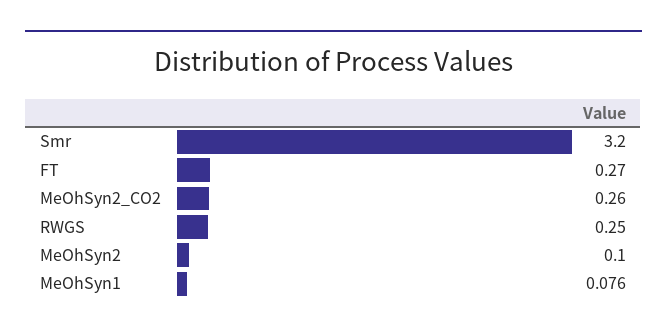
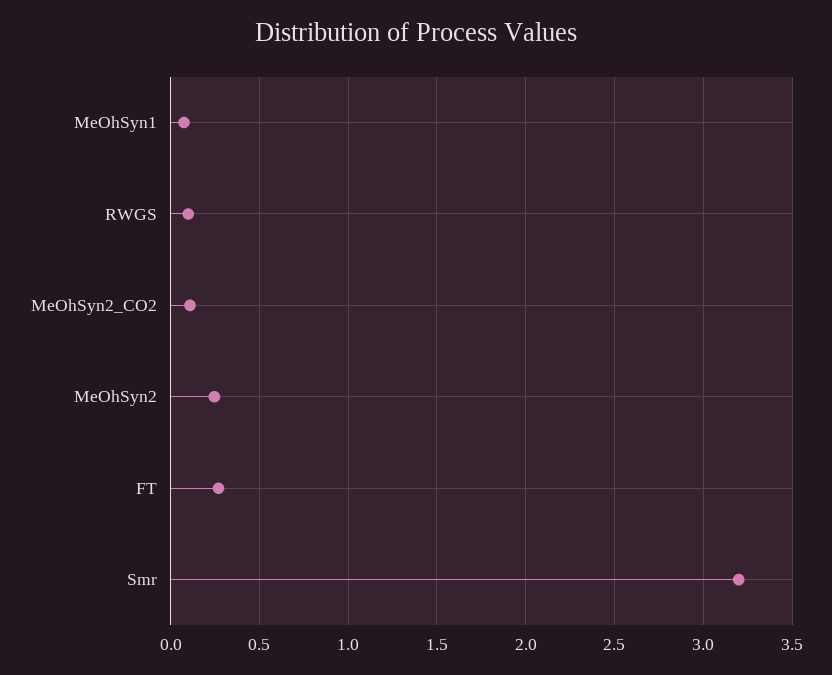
  {
    "Smr": 3.2,
    "FT": 0.27,
-   "MeOhSyn2_CO2": 0.26,
+   "MeOhSyn2_CO2": 0.1,
-   "RWGS": 0.25,
+   "RWGS": 0.1,
-   "MeOhSyn2": 0.1,
+   "MeOhSyn2": 0.25,
    "MeOhSyn1": 0.076
  }

